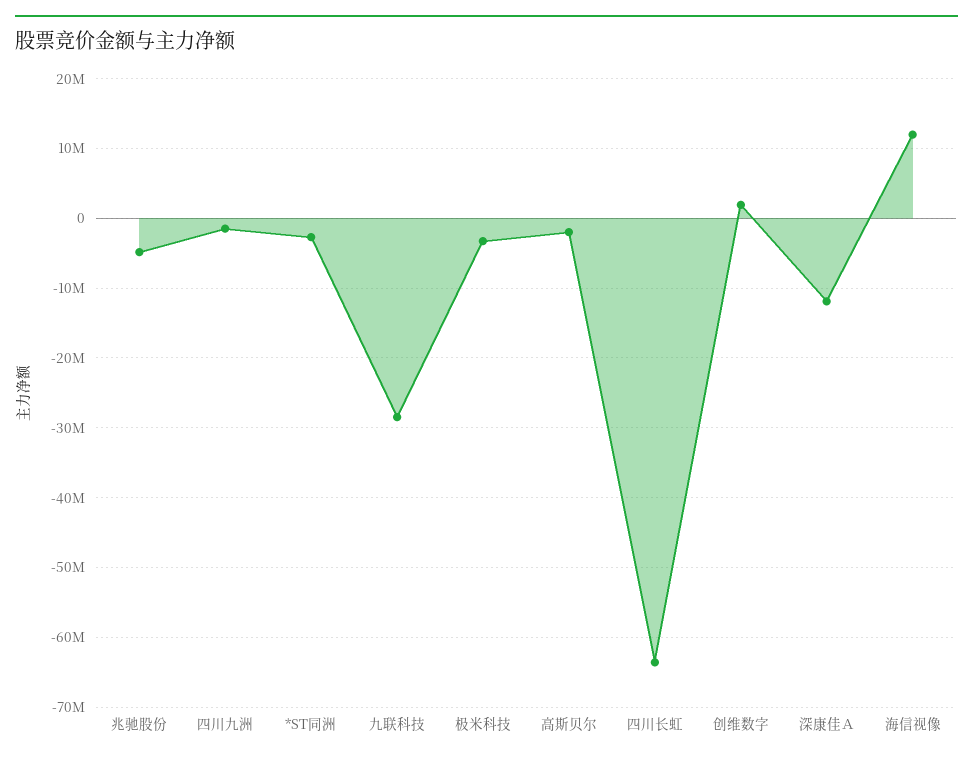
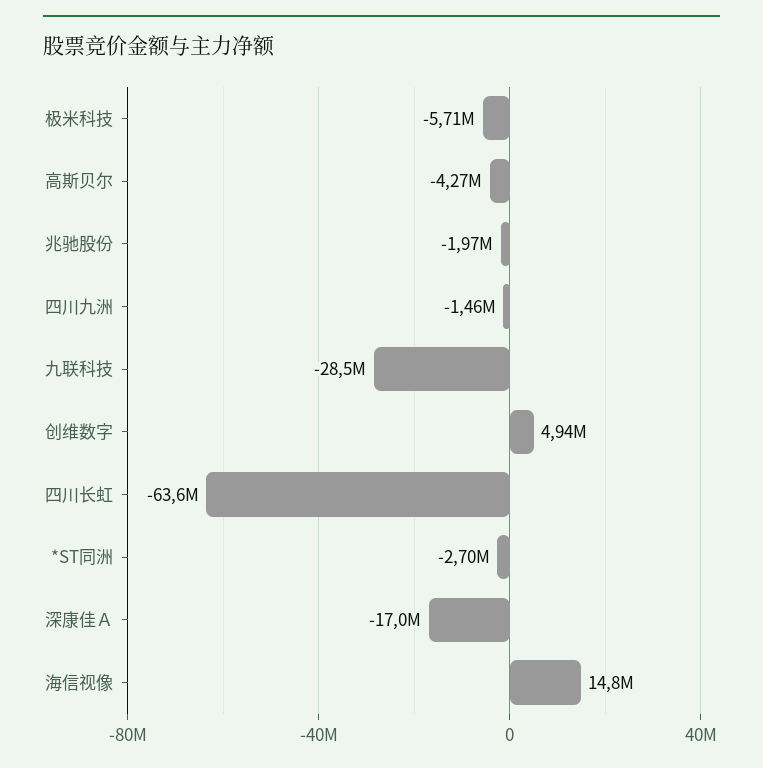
  {
-   "兆驰股份": -5000000,
+   "兆驰股份": -1970000,
    "四川九洲": -1460000,
    "*ST同洲": -2700000,
    "九联科技": -28500000,
-   "极米科技": -3000000,
+   "极米科技": -5710000,
-   "高斯贝尔": -2000000,
+   "高斯贝尔": -4270000,
    "四川长虹": -63600000,
-   "创维数字": 2000000,
+   "创维数字": 4940000,
-   "深康佳Ａ": -12000000,
+   "深康佳Ａ": -17000000,
-   "海信视像": 12000000
+   "海信视像": 14800000
  }

